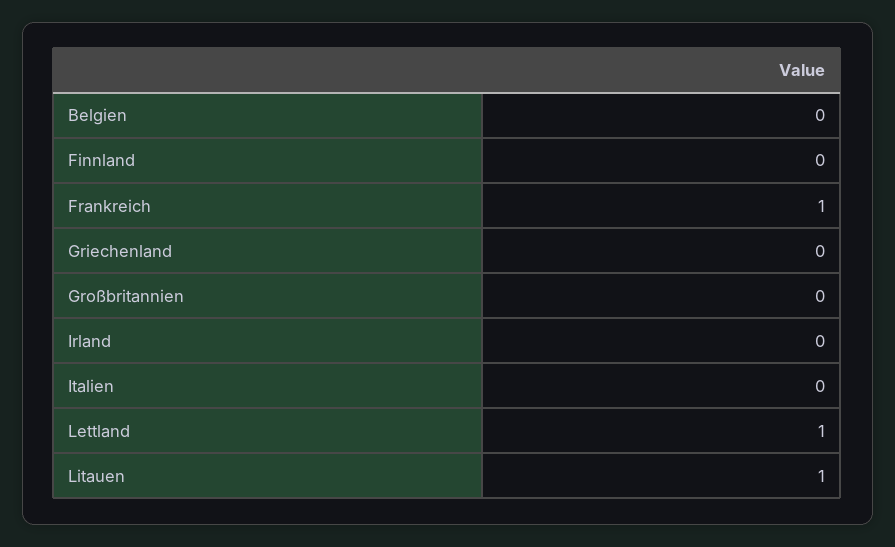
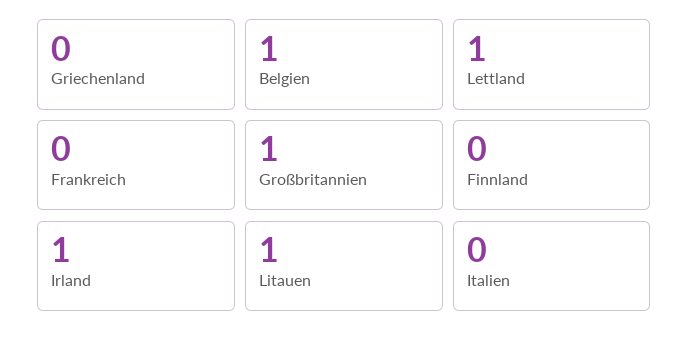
  {
-   "Belgien": 0,
+   "Belgien": 1,
    "Finnland": 0,
-   "Frankreich": 1,
+   "Frankreich": 0,
    "Griechenland": 0,
-   "Großbritannien": 0,
+   "Großbritannien": 1,
-   "Irland": 0,
+   "Irland": 1,
    "Italien": 0,
    "Lettland": 1,
    "Litauen": 1
  }

